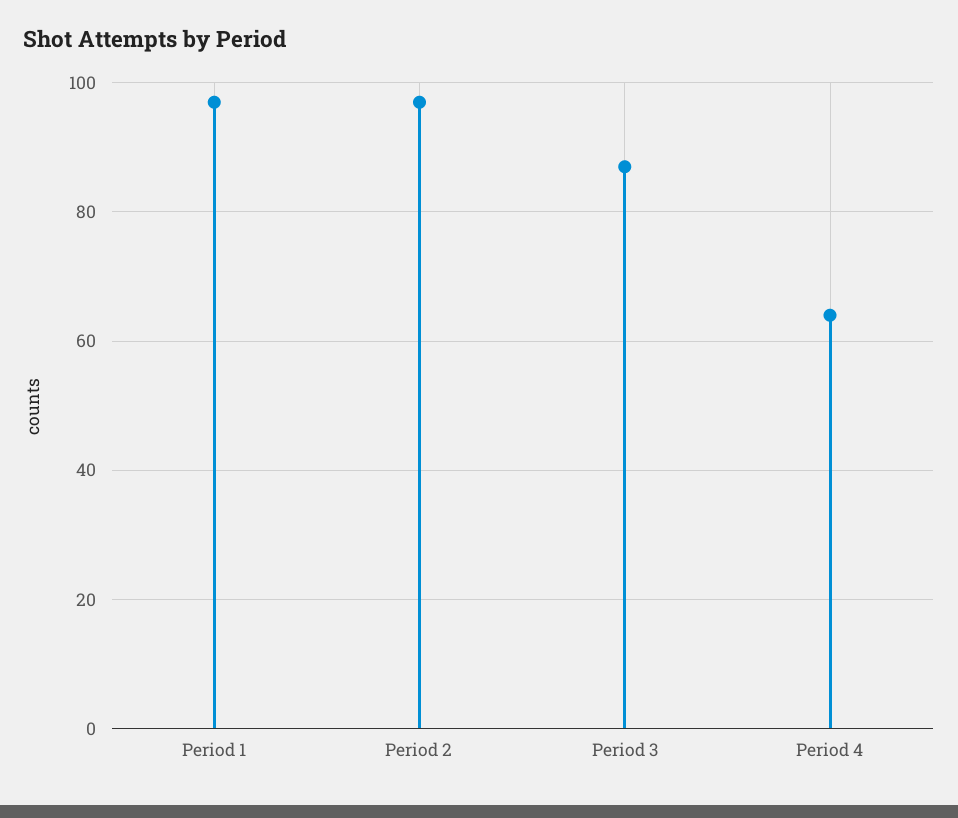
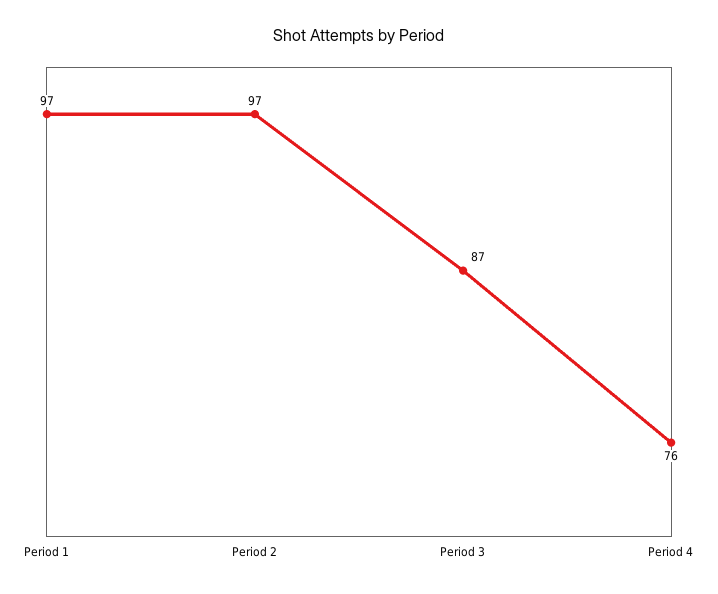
  {
    "Period 1": 97,
    "Period 2": 97,
    "Period 3": 87,
-   "Period 4": 65
+   "Period 4": 76
  }

